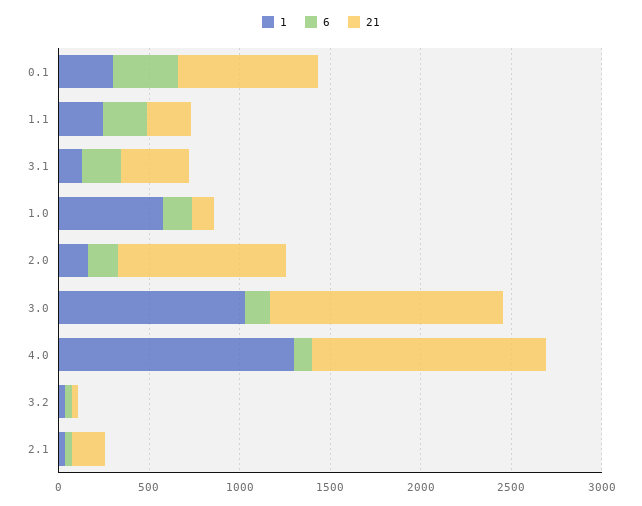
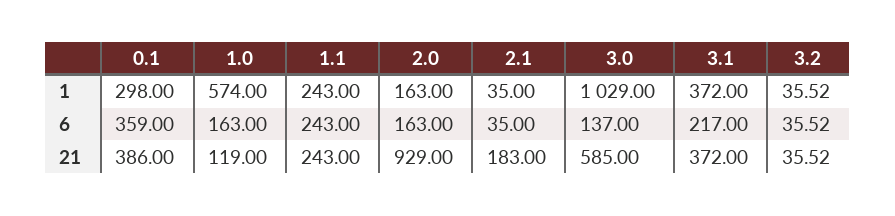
  {
    "1": {
      "0.1": 298,
      "1.1": 243,
-     "3.1": 100,
+     "3.1": 372,
      "1.0": 574,
      "2.0": 163,
      "3.0": 1029,
-     "4.0": 1300,
      "3.2": 35.52,
      "2.1": 35
    },
    "6": {
      "0.1": 359,
      "1.1": 243,
      "3.1": 217,
      "1.0": 163,
      "2.0": 163,
      "3.0": 137,
-     "4.0": 100,
      "3.2": 35.52,
      "2.1": 35
    },
    "21": {
-     "0.1": 800,
+     "0.1": 386,
      "1.1": 243,
      "3.1": 372,
      "1.0": 119,
      "2.0": 929,
-     "3.0": 1300,
+     "3.0": 585,
-     "4.0": 1300,
      "3.2": 35.52,
      "2.1": 183
    }
  }

